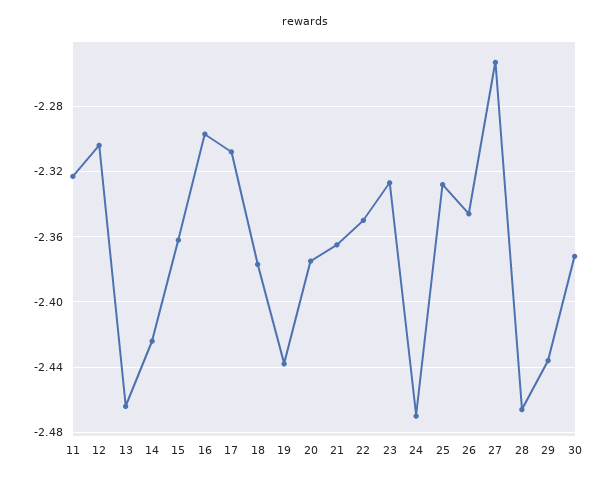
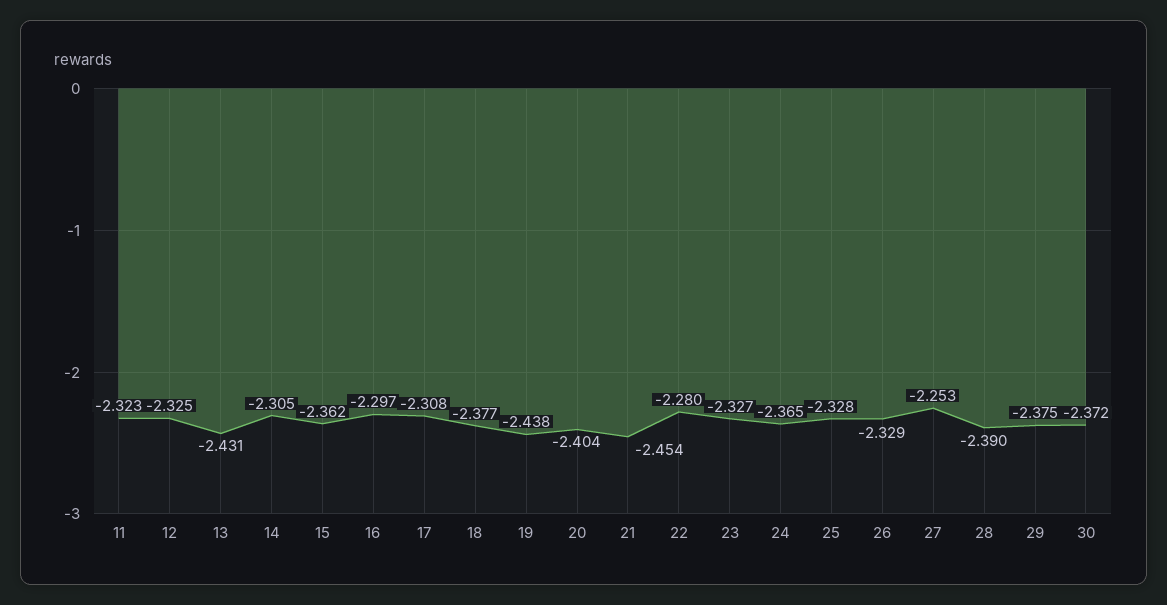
  {
    "11": -2.323,
-   "12": -2.305,
+   "12": -2.325,
-   "13": -2.465,
+   "13": -2.431,
-   "14": -2.425,
+   "14": -2.305,
    "15": -2.362,
    "16": -2.297,
    "17": -2.308,
    "18": -2.377,
    "19": -2.438,
-   "20": -2.375,
+   "20": -2.404,
-   "21": -2.365,
+   "21": -2.454,
-   "22": -2.35,
+   "22": -2.28,
    "23": -2.327,
-   "24": -2.47,
+   "24": -2.365,
    "25": -2.328,
-   "26": -2.345,
+   "26": -2.329,
    "27": -2.253,
-   "28": -2.465,
+   "28": -2.39,
-   "29": -2.435,
+   "29": -2.375,
    "30": -2.372
  }

